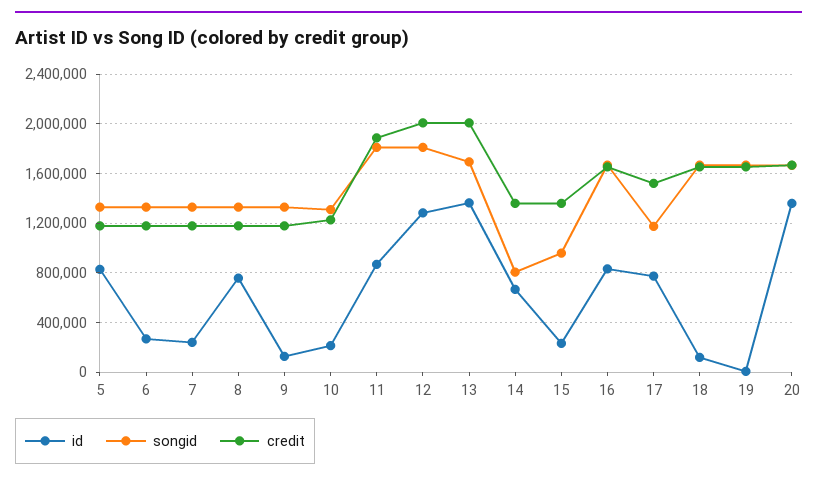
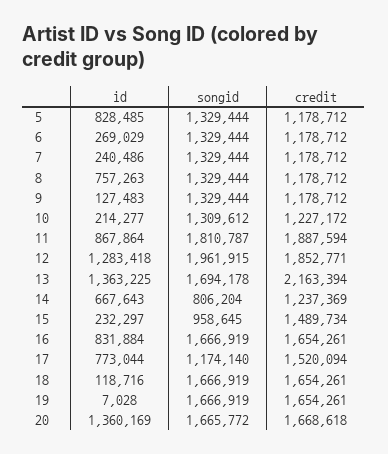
  {
    "id": {
      "5": 828485,
      "6": 269029,
      "7": 240486,
      "8": 757263,
      "9": 127483,
      "10": 214277,
      "11": 867864,
      "12": 1283418,
      "13": 1363225,
      "14": 667643,
      "15": 232297,
      "16": 831884,
      "17": 773044,
      "18": 118716,
      "19": 7028,
      "20": 1360169
    },
    "songid": {
      "5": 1329444,
      "6": 1329444,
      "7": 1329444,
      "8": 1329444,
      "9": 1329444,
      "10": 1309612,
      "11": 1810787,
-     "12": 1800000,
+     "12": 1961915,
      "13": 1694178,
      "14": 806204,
      "15": 958645,
      "16": 1666919,
      "17": 1174140,
      "18": 1666919,
      "19": 1666919,
      "20": 1665772
    },
    "credit": {
      "5": 1178712,
      "6": 1178712,
      "7": 1178712,
      "8": 1178712,
      "9": 1178712,
      "10": 1227172,
      "11": 1887594,
-     "12": 2000000,
+     "12": 1852771,
-     "13": 2000000,
+     "13": 2163394,
-     "14": 1350000,
+     "14": 1237369,
-     "15": 1350000,
+     "15": 1489734,
      "16": 1654261,
      "17": 1520094,
      "18": 1654261,
      "19": 1654261,
      "20": 1668618
    }
  }

